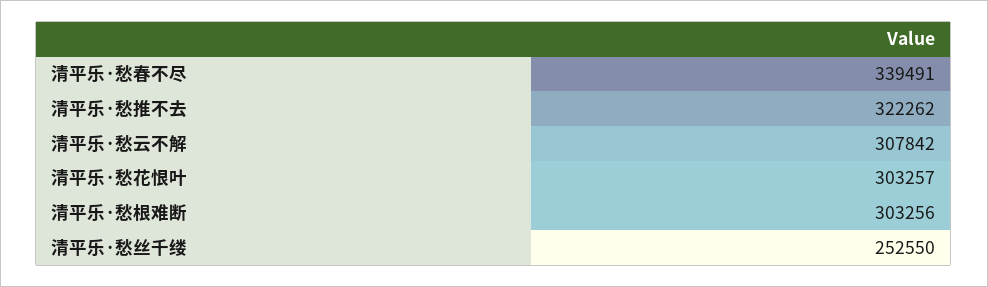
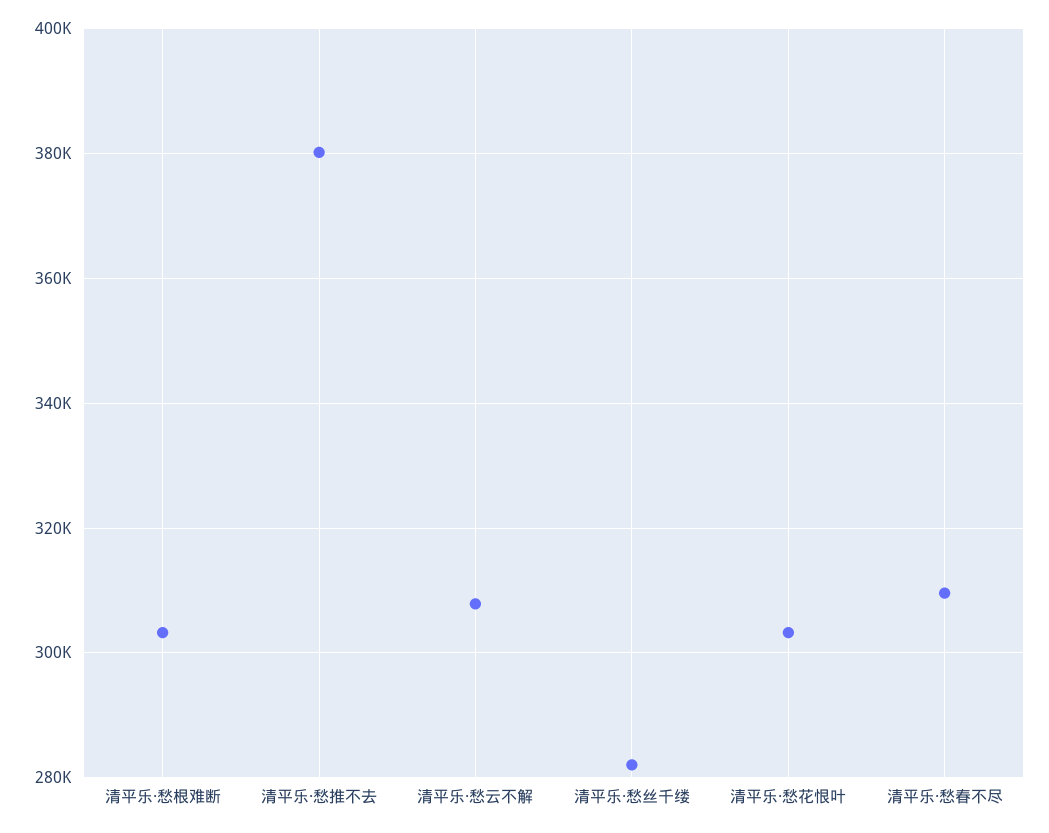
  {
-   "清平乐·愁春不尽": 339491,
+   "清平乐·愁春不尽": 310000,
-   "清平乐·愁推不去": 322262,
+   "清平乐·愁推不去": 380000,
    "清平乐·愁云不解": 307842,
    "清平乐·愁花恨叶": 303257,
    "清平乐·愁根难断": 303256,
-   "清平乐·愁丝千缕": 252550
+   "清平乐·愁丝千缕": 282000
  }

